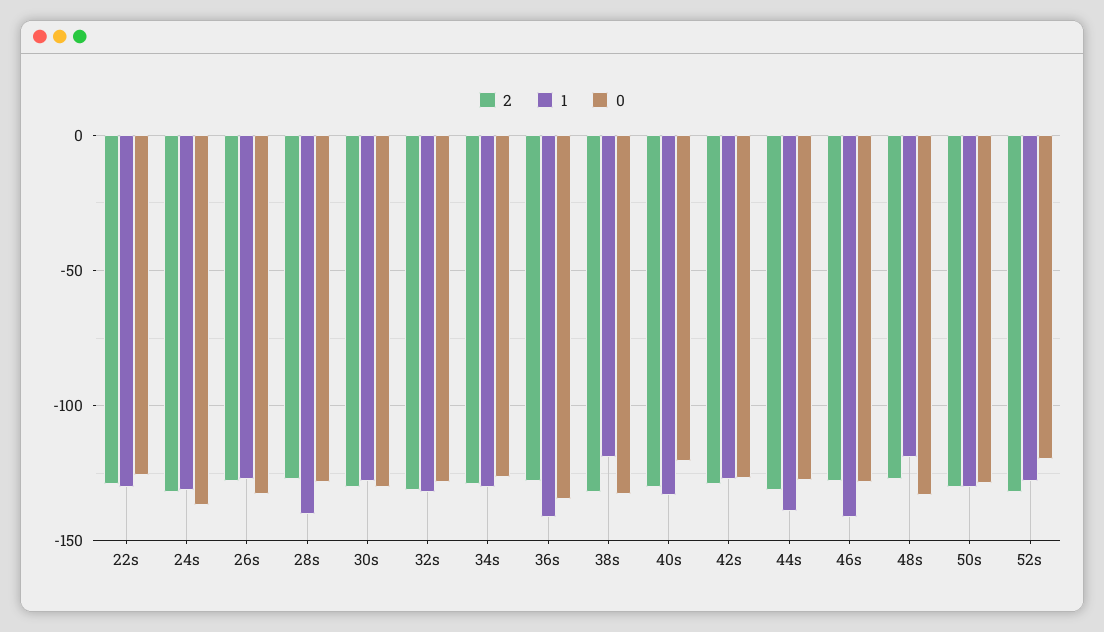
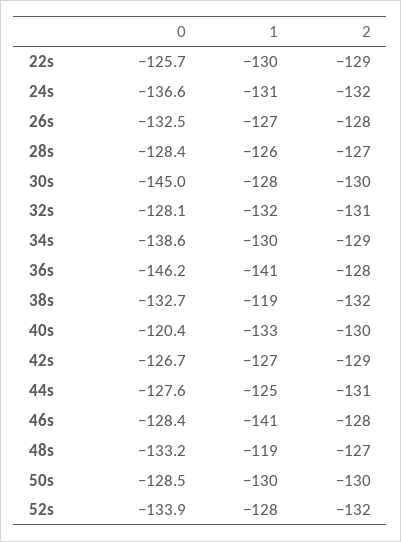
  {
    "2": {
      "22s": -129,
      "24s": -132,
      "26s": -128,
      "28s": -127,
      "30s": -130,
      "32s": -131,
      "34s": -129,
      "36s": -128,
      "38s": -132,
      "40s": -130,
      "42s": -129,
      "44s": -131,
      "46s": -128,
      "48s": -127,
      "50s": -130,
      "52s": -132
    },
    "1": {
      "22s": -130,
      "24s": -131,
      "26s": -127,
-     "28s": -140,
+     "28s": -126,
      "30s": -128,
      "32s": -132,
      "34s": -130,
      "36s": -141,
      "38s": -119,
      "40s": -133,
      "42s": -127,
-     "44s": -140,
+     "44s": -125,
      "46s": -141,
      "48s": -119,
      "50s": -130,
      "52s": -128
    },
    "0": {
      "22s": -125.7,
      "24s": -136.6,
      "26s": -132.5,
      "28s": -128.4,
-     "30s": -130,
+     "30s": -145,
      "32s": -128.1,
-     "34s": -125,
+     "34s": -138.6,
-     "36s": -135,
+     "36s": -146.2,
      "38s": -132.7,
      "40s": -120.4,
      "42s": -126.7,
      "44s": -127.6,
      "46s": -128.4,
      "48s": -133.2,
      "50s": -128.5,
-     "52s": -120
+     "52s": -133.9
    }
  }

